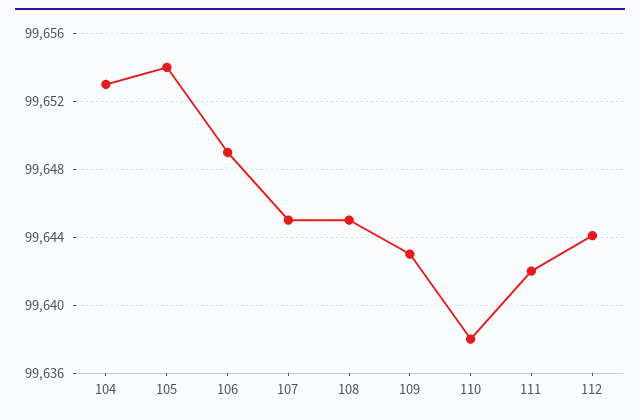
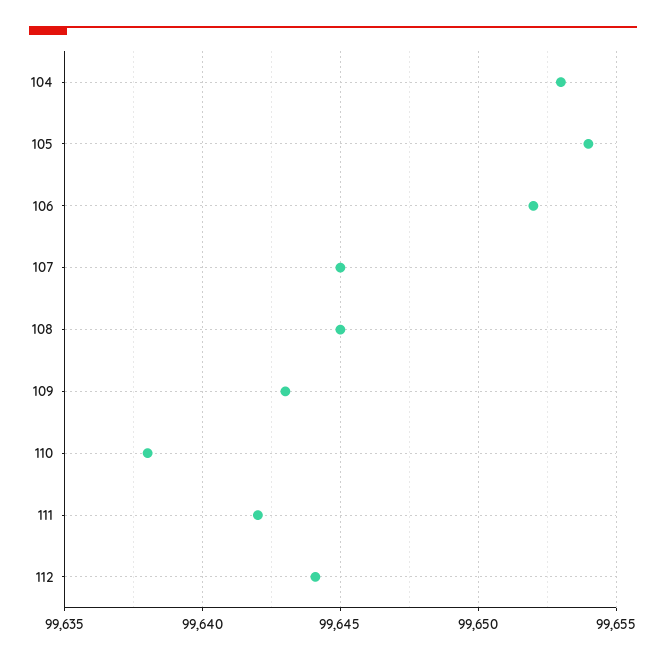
  {
    "104": 99653,
    "105": 99654,
-   "106": 99649,
+   "106": 99652,
    "107": 99645,
    "108": 99645,
    "109": 99643,
    "110": 99638,
    "111": 99642,
    "112": 99644
  }

